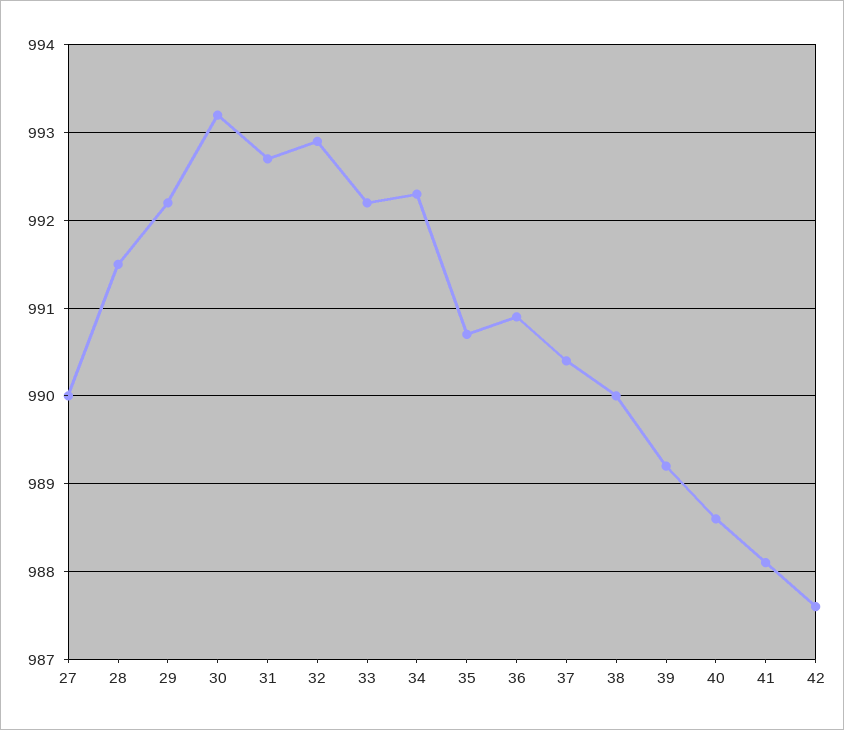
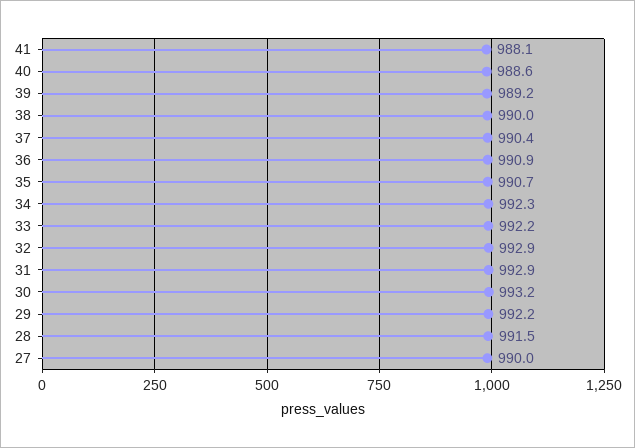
  {
    "27": 990,
    "28": 991.5,
    "29": 992.2,
    "30": 993.2,
-   "31": 992.7,
+   "31": 992.9,
    "32": 992.9,
    "33": 992.2,
    "34": 992.3,
    "35": 990.7,
    "36": 990.9,
    "37": 990.4,
    "38": 990,
    "39": 989.2,
    "40": 988.6,
-   "41": 988.1,
+   "41": 988.1
-   "42": 987.6
  }

